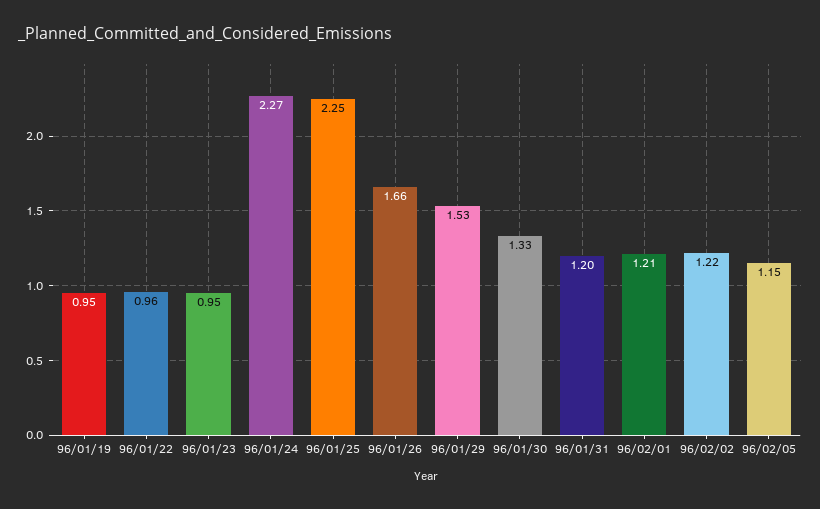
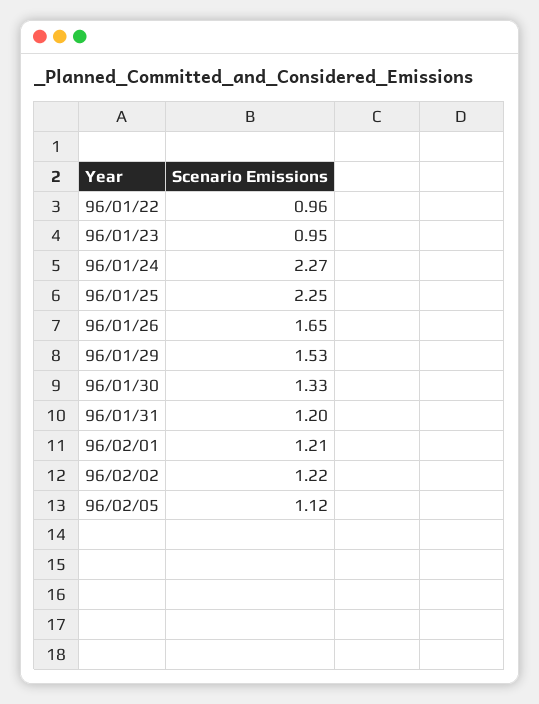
  {
-   "96/01/19": 0.95,
    "96/01/22": 0.96,
    "96/01/23": 0.95,
    "96/01/24": 2.27,
    "96/01/25": 2.25,
-   "96/01/26": 1.66,
+   "96/01/26": 1.65,
    "96/01/29": 1.53,
    "96/01/30": 1.33,
    "96/01/31": 1.2,
    "96/02/01": 1.21,
    "96/02/02": 1.22,
-   "96/02/05": 1.15
+   "96/02/05": 1.12
  }

